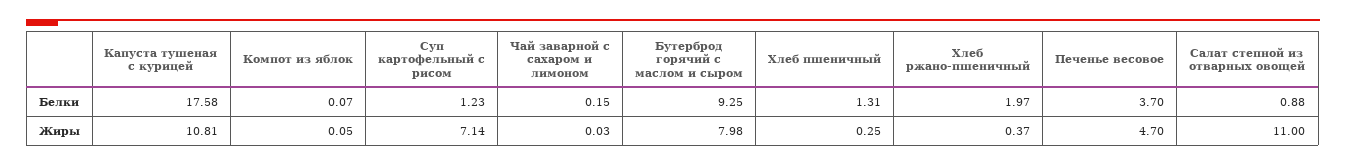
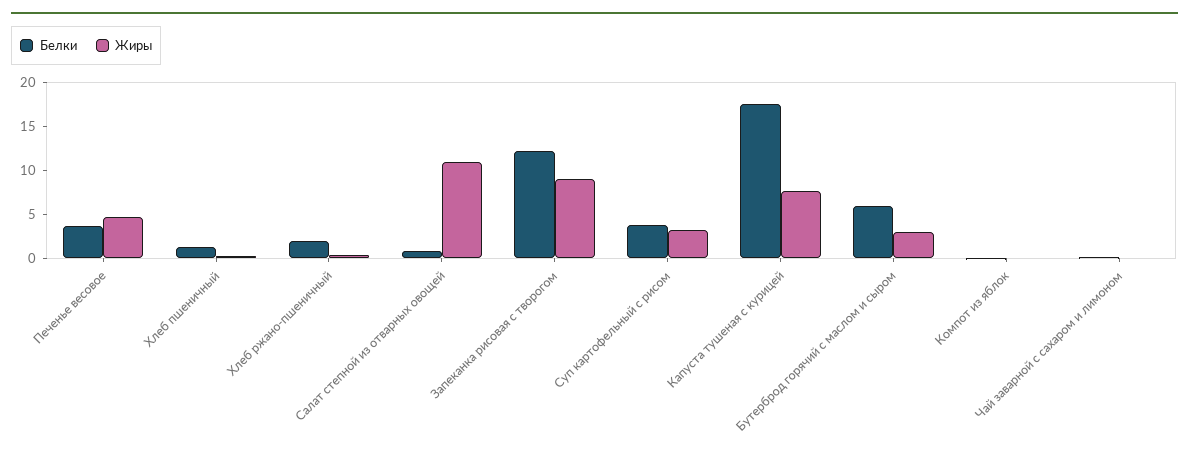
  {
    "Белки": {
      "Капуста тушеная с курицей": 17.58,
      "Компот из яблок": 0.07,
-     "Суп картофельный с рисом": 1.23,
+     "Суп картофельный с рисом": 4,
      "Чай заварной с сахаром и лимоном": 0.15,
-     "Бутерброд горячий с маслом и сыром": 9.25,
+     "Бутерброд горячий с маслом и сыром": 6,
      "Хлеб пшеничный": 1.31,
      "Хлеб ржано-пшеничный": 1.97,
      "Печенье весовое": 3.7,
-     "Салат степной из отварных овощей": 0.88
+     "Салат степной из отварных овощей": 0.88,
+     "Запеканка рисовая с творогом": 12
    },
    "Жиры": {
-     "Капуста тушеная с курицей": 10.81,
+     "Капуста тушеная с курицей": 8,
      "Компот из яблок": 0.05,
-     "Суп картофельный с рисом": 7.14,
+     "Суп картофельный с рисом": 3,
      "Чай заварной с сахаром и лимоном": 0.03,
-     "Бутерброд горячий с маслом и сыром": 7.98,
+     "Бутерброд горячий с маслом и сыром": 3,
      "Хлеб пшеничный": 0.25,
      "Хлеб ржано-пшеничный": 0.37,
      "Печенье весовое": 4.7,
-     "Салат степной из отварных овощей": 11
+     "Салат степной из отварных овощей": 11,
+     "Запеканка рисовая с творогом": 9
    }
  }

